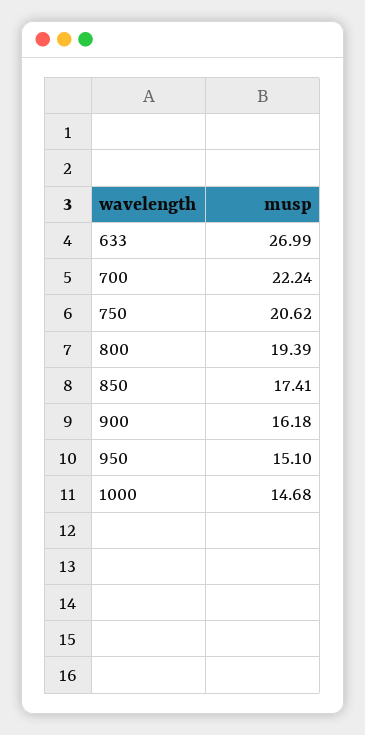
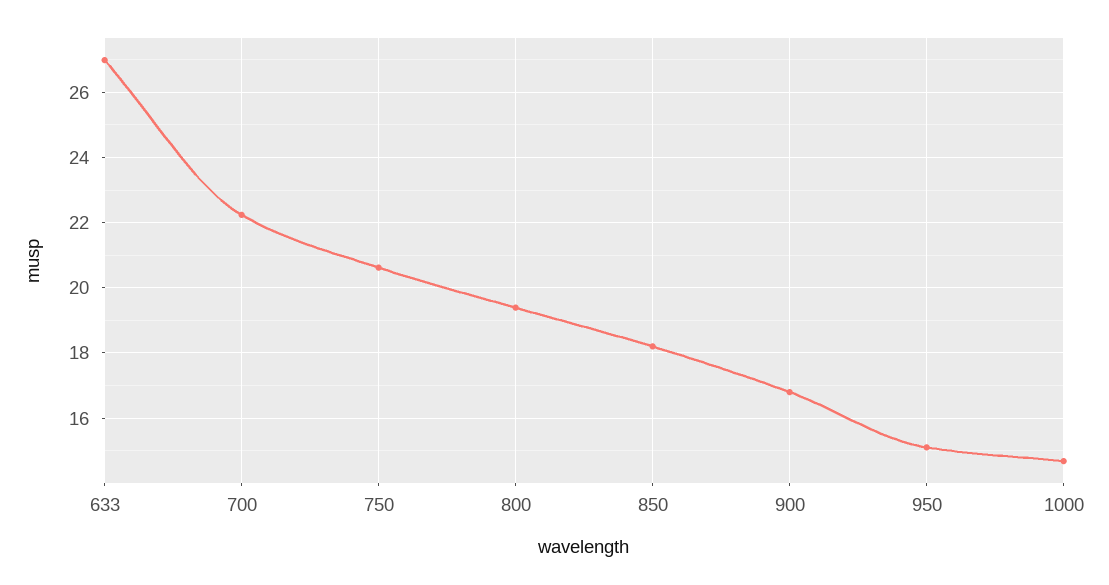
  {
    "633": 26.99,
    "700": 22.24,
    "750": 20.62,
    "800": 19.39,
-   "850": 17.41,
+   "850": 18.2,
-   "900": 16.18,
+   "900": 16.8,
    "950": 15.1,
    "1000": 14.68
  }

